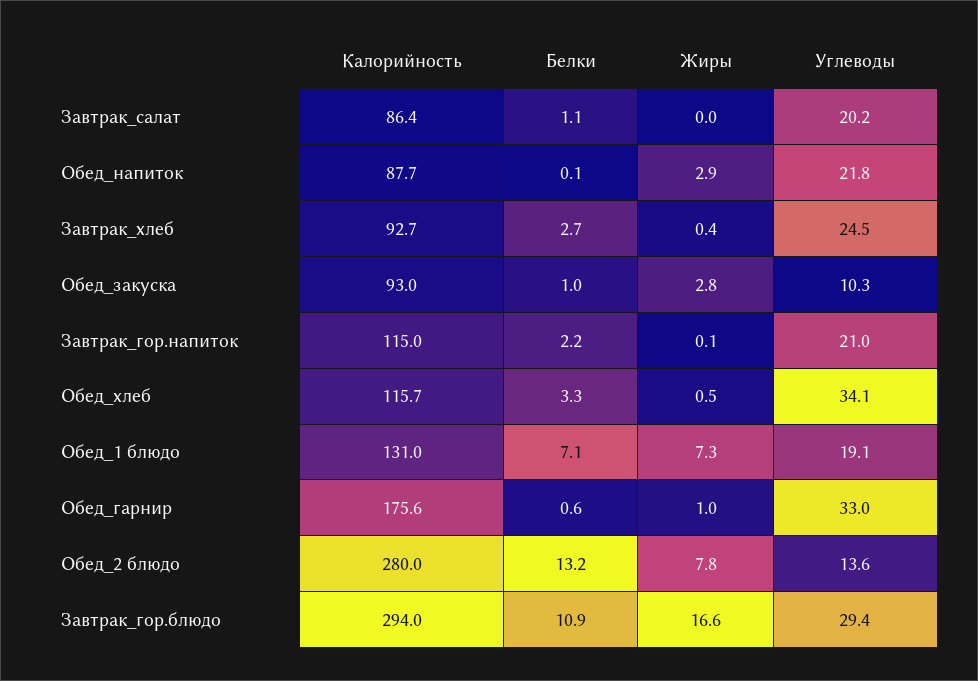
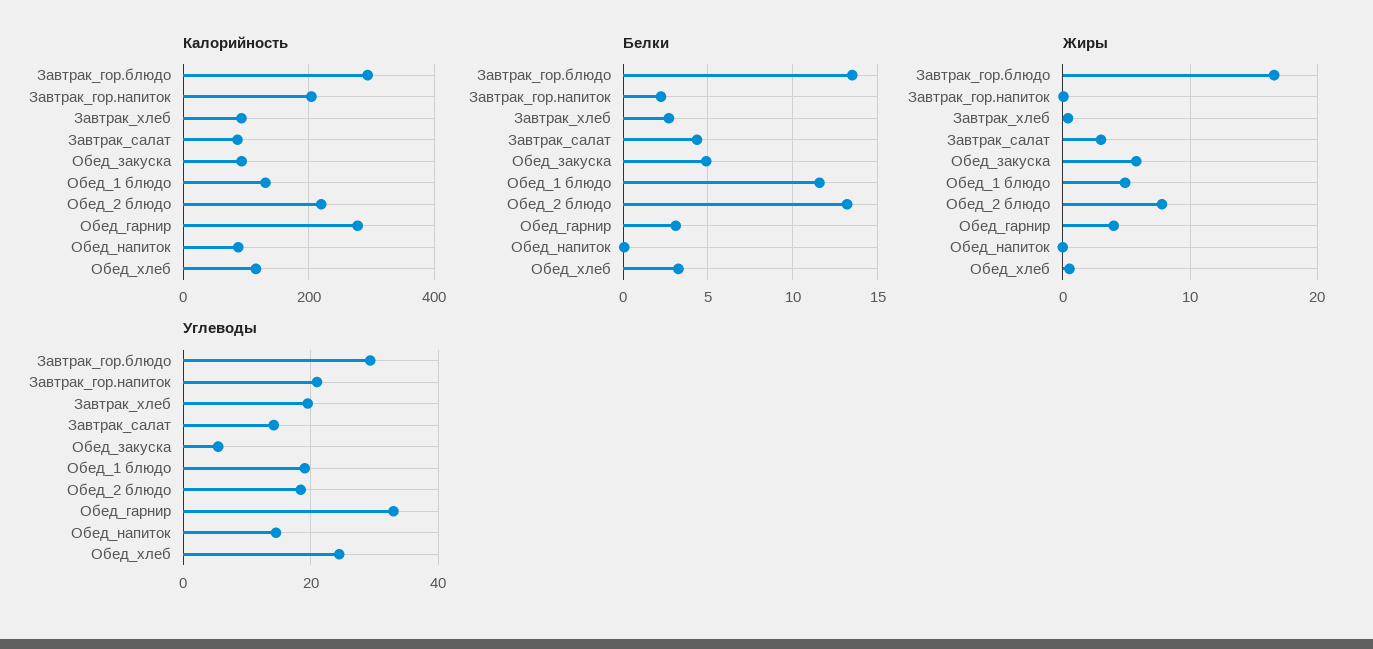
  {
    "Калорийность": {
      "Завтрак_салат": 86.4,
      "Обед_напиток": 87.7,
      "Завтрак_хлеб": 92.7,
      "Обед_закуска": 93,
-     "Завтрак_гор.напиток": 115,
+     "Завтрак_гор.напиток": 200,
      "Обед_хлеб": 115.7,
      "Обед_1 блюдо": 131,
-     "Обед_гарнир": 175.6,
+     "Обед_гарнир": 280,
-     "Обед_2 блюдо": 280,
+     "Обед_2 блюдо": 220,
      "Завтрак_гор.блюдо": 294
    },
    "Белки": {
-     "Завтрак_салат": 1.1,
+     "Завтрак_салат": 4.5,
      "Обед_напиток": 0.1,
      "Завтрак_хлеб": 2.7,
-     "Обед_закуска": 1,
+     "Обед_закуска": 5,
      "Завтрак_гор.напиток": 2.2,
      "Обед_хлеб": 3.3,
-     "Обед_1 блюдо": 7.1,
+     "Обед_1 блюдо": 11.5,
-     "Обед_гарнир": 0.6,
+     "Обед_гарнир": 3,
      "Обед_2 блюдо": 13.2,
-     "Завтрак_гор.блюдо": 10.9
+     "Завтрак_гор.блюдо": 13.5
    },
    "Жиры": {
-     "Завтрак_салат": 0,
+     "Завтрак_салат": 3,
-     "Обед_напиток": 2.9,
+     "Обед_напиток": 0,
      "Завтрак_хлеб": 0.4,
-     "Обед_закуска": 2.8,
+     "Обед_закуска": 6,
      "Завтрак_гор.напиток": 0.1,
      "Обед_хлеб": 0.5,
-     "Обед_1 блюдо": 7.3,
+     "Обед_1 блюдо": 5,
-     "Обед_гарнир": 1,
+     "Обед_гарнир": 4,
      "Обед_2 блюдо": 7.8,
      "Завтрак_гор.блюдо": 16.6
    },
    "Углеводы": {
-     "Завтрак_салат": 20.2,
+     "Завтрак_салат": 14,
-     "Обед_напиток": 21.8,
+     "Обед_напиток": 14,
-     "Завтрак_хлеб": 24.5,
+     "Завтрак_хлеб": 20,
-     "Обед_закуска": 10.3,
+     "Обед_закуска": 6,
      "Завтрак_гор.напиток": 21,
-     "Обед_хлеб": 34.1,
+     "Обед_хлеб": 24,
      "Обед_1 блюдо": 19.1,
      "Обед_гарнир": 33,
-     "Обед_2 блюдо": 13.6,
+     "Обед_2 блюдо": 18,
      "Завтрак_гор.блюдо": 29.4
    }
  }

